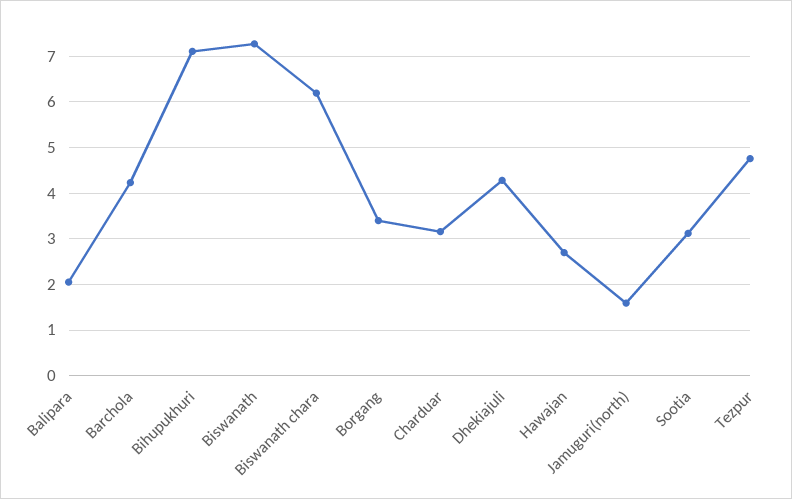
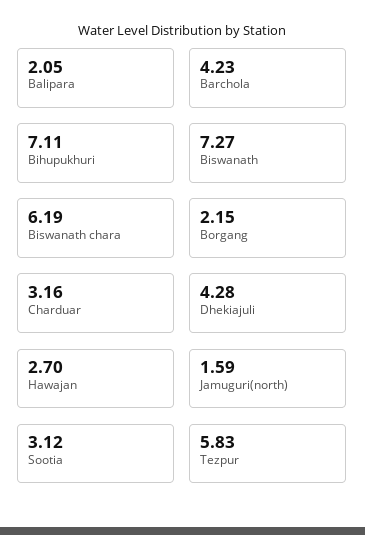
  {
    "Balipara": 2.05,
    "Barchola": 4.23,
    "Bihupukhuri": 7.11,
    "Biswanath": 7.27,
    "Biswanath chara": 6.19,
-   "Borgang": 3.4,
+   "Borgang": 2.15,
    "Charduar": 3.16,
    "Dhekiajuli": 4.28,
    "Hawajan": 2.7,
    "Jamuguri(north)": 1.59,
    "Sootia": 3.12,
-   "Tezpur": 4.8
+   "Tezpur": 5.83
  }

